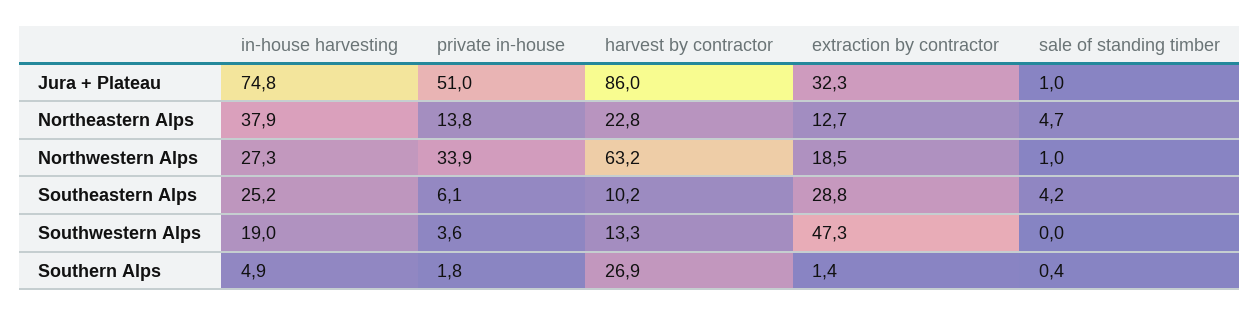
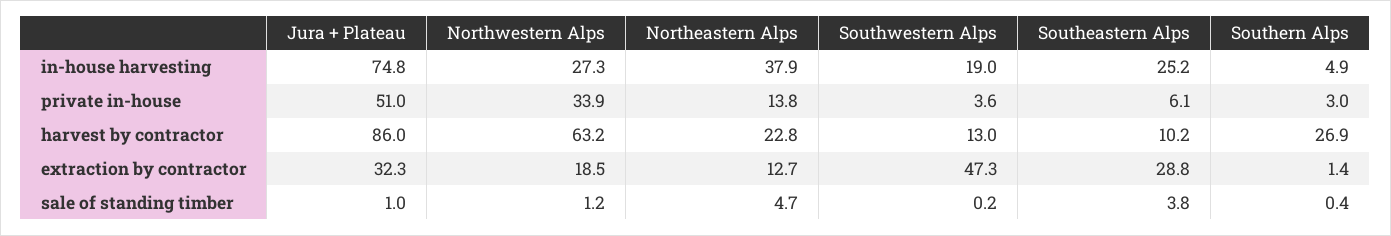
  {
    "in-house harvesting": {
      "Jura + Plateau": 74.8,
      "Northeastern Alps": 37.9,
      "Northwestern Alps": 27.3,
      "Southeastern Alps": 25.2,
      "Southwestern Alps": 19,
      "Southern Alps": 4.9
    },
    "private in-house": {
      "Jura + Plateau": 51,
      "Northeastern Alps": 13.8,
      "Northwestern Alps": 33.9,
      "Southeastern Alps": 6.1,
      "Southwestern Alps": 3.6,
-     "Southern Alps": 1.8
+     "Southern Alps": 3
    },
    "harvest by contractor": {
      "Jura + Plateau": 86,
      "Northeastern Alps": 22.8,
      "Northwestern Alps": 63.2,
      "Southeastern Alps": 10.2,
-     "Southwestern Alps": 13.3,
+     "Southwestern Alps": 13,
      "Southern Alps": 26.9
    },
    "extraction by contractor": {
      "Jura + Plateau": 32.3,
      "Northeastern Alps": 12.7,
      "Northwestern Alps": 18.5,
      "Southeastern Alps": 28.8,
      "Southwestern Alps": 47.3,
      "Southern Alps": 1.4
    },
    "sale of standing timber": {
      "Jura + Plateau": 1,
      "Northeastern Alps": 4.7,
-     "Northwestern Alps": 1,
+     "Northwestern Alps": 1.2,
-     "Southeastern Alps": 4.2,
+     "Southeastern Alps": 3.8,
-     "Southwestern Alps": 0,
+     "Southwestern Alps": 0.2,
      "Southern Alps": 0.4
    }
  }

